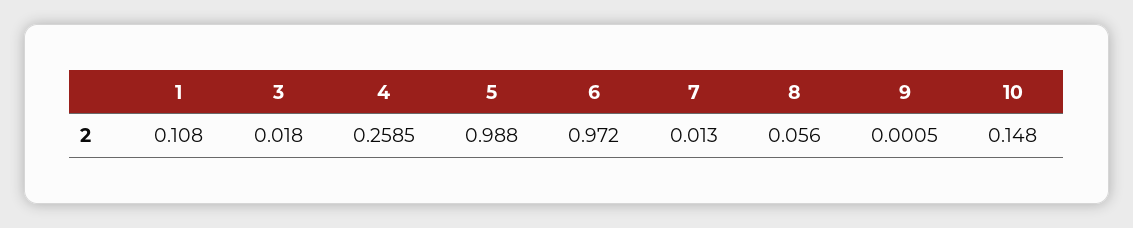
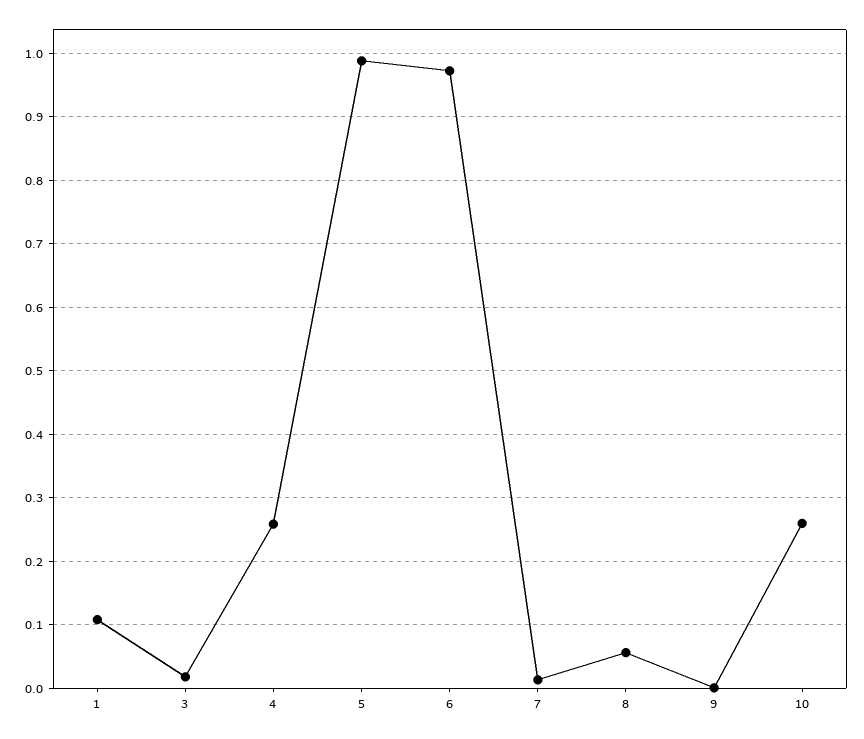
  {
    "1": 0.108,
    "3": 0.018,
    "4": 0.2585,
    "5": 0.988,
    "6": 0.972,
    "7": 0.013,
    "8": 0.056,
    "9": 0.0005,
-   "10": 0.148
+   "10": 0.26
  }

